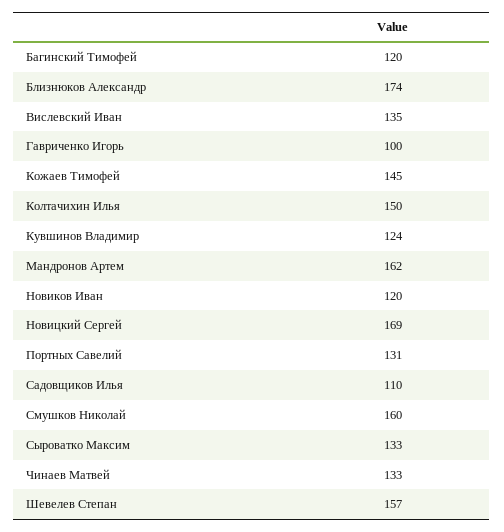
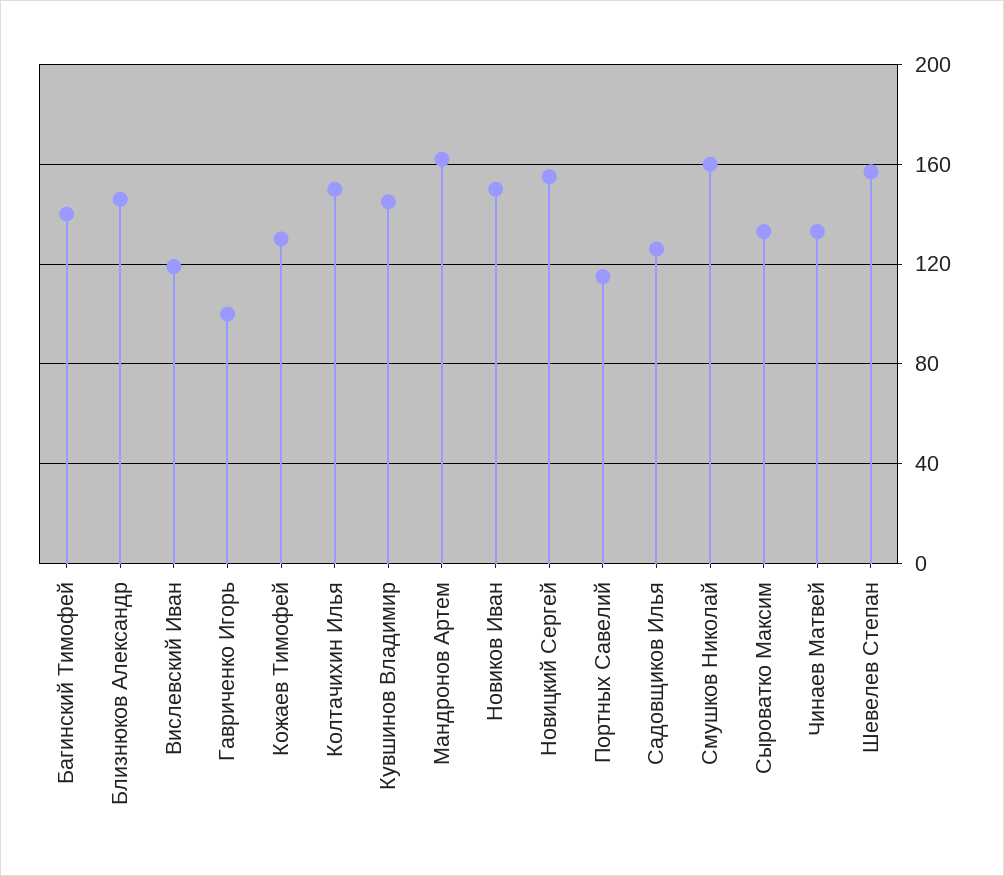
  {
-   "Багинский Тимофей": 120,
+   "Багинский Тимофей": 140,
-   "Близнюков Александр": 174,
+   "Близнюков Александр": 145,
-   "Вислевский Иван": 135,
+   "Вислевский Иван": 120,
    "Гавриченко Игорь": 100,
-   "Кожаев Тимофей": 145,
+   "Кожаев Тимофей": 130,
    "Колтачихин Илья": 150,
-   "Кувшинов Владимир": 124,
+   "Кувшинов Владимир": 145,
    "Мандронов Артем": 162,
-   "Новиков Иван": 120,
+   "Новиков Иван": 150,
-   "Новицкий Сергей": 169,
+   "Новицкий Сергей": 155,
-   "Портных Савелий": 131,
+   "Портных Савелий": 115,
-   "Садовщиков Илья": 110,
+   "Садовщиков Илья": 125,
    "Смушков Николай": 160,
    "Сыроватко Максим": 133,
    "Чинаев Матвей": 133,
    "Шевелев Степан": 157
  }

